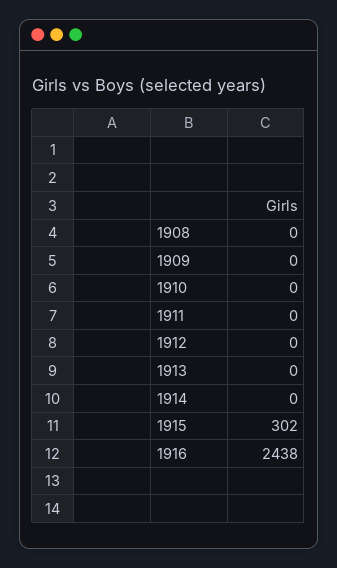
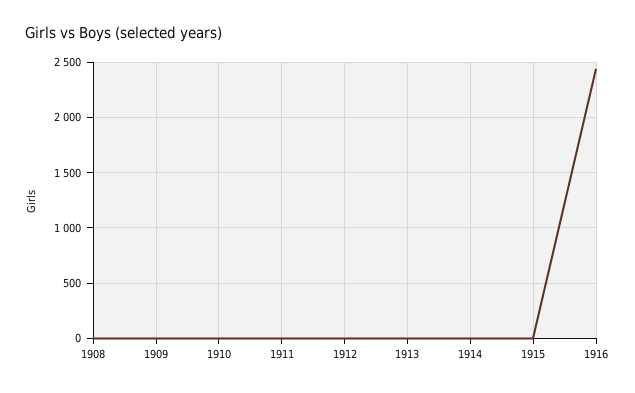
  {
    "1908": 0,
    "1909": 0,
    "1910": 0,
    "1911": 0,
    "1912": 0,
    "1913": 0,
    "1914": 0,
-   "1915": 302,
+   "1915": 0,
    "1916": 2438
  }

